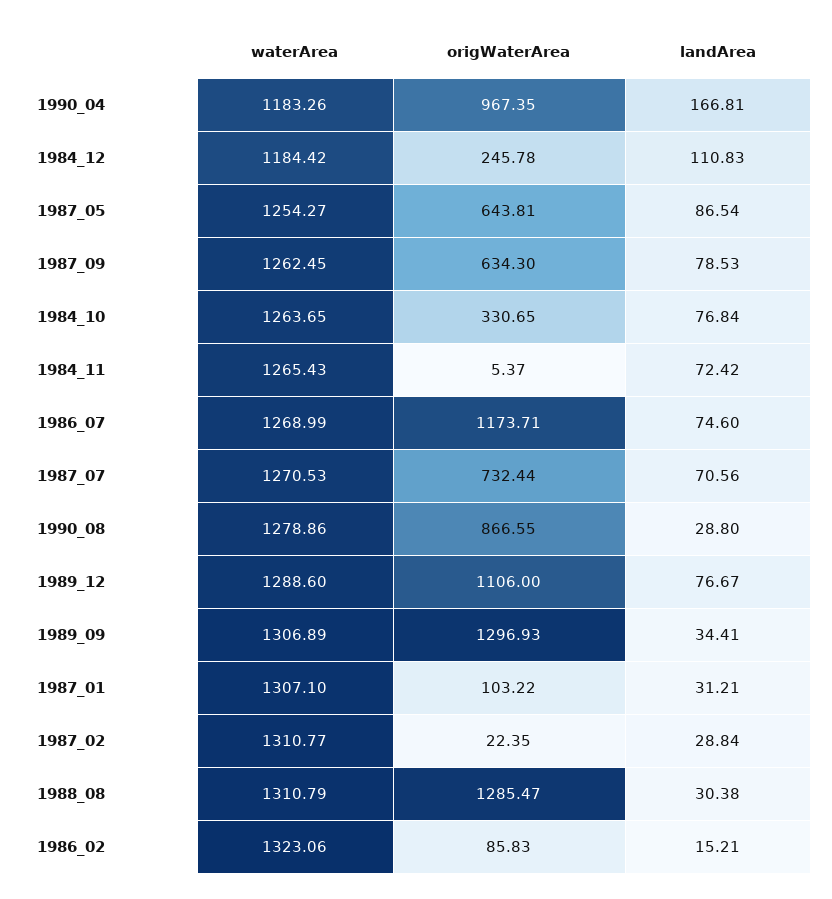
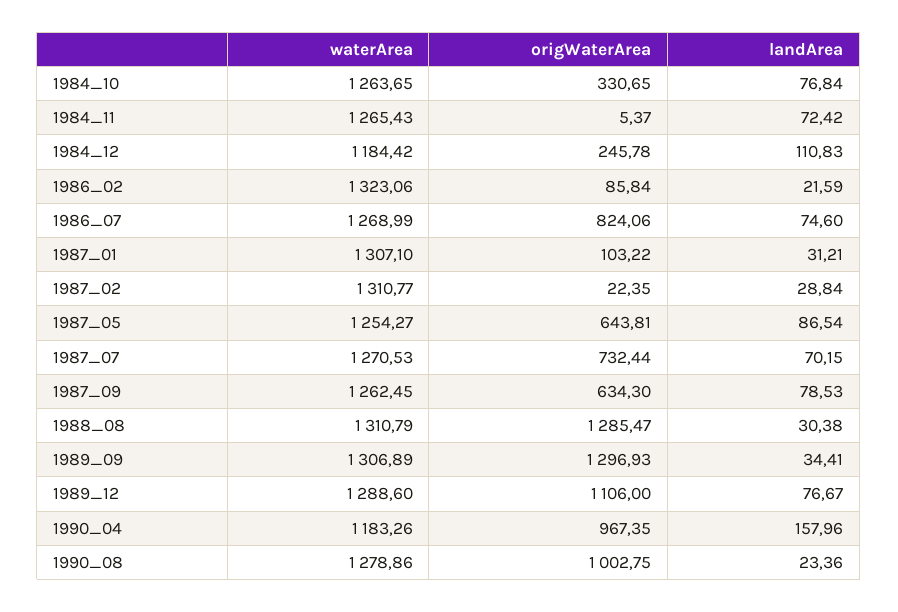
  {
    "waterArea": {
      "1990_04": 1183.26,
      "1984_12": 1184.42,
      "1987_05": 1254.27,
      "1987_09": 1262.45,
      "1984_10": 1263.65,
      "1984_11": 1265.43,
      "1986_07": 1268.99,
      "1987_07": 1270.53,
      "1990_08": 1278.86,
      "1989_12": 1288.6,
      "1989_09": 1306.89,
      "1987_01": 1307.1,
      "1987_02": 1310.77,
      "1988_08": 1310.79,
      "1986_02": 1323.06
    },
    "origWaterArea": {
      "1990_04": 967.35,
      "1984_12": 245.78,
      "1987_05": 643.81,
      "1987_09": 634.3,
      "1984_10": 330.65,
      "1984_11": 5.37,
-     "1986_07": 1173.71,
+     "1986_07": 824.06,
      "1987_07": 732.44,
-     "1990_08": 866.55,
+     "1990_08": 1002.75,
      "1989_12": 1106,
      "1989_09": 1296.93,
      "1987_01": 103.22,
      "1987_02": 22.35,
      "1988_08": 1285.47,
-     "1986_02": 85.83
+     "1986_02": 85.84
    },
    "landArea": {
-     "1990_04": 166.81,
+     "1990_04": 157.96,
      "1984_12": 110.83,
      "1987_05": 86.54,
      "1987_09": 78.53,
      "1984_10": 76.84,
      "1984_11": 72.42,
      "1986_07": 74.6,
-     "1987_07": 70.56,
+     "1987_07": 70.15,
-     "1990_08": 28.8,
+     "1990_08": 23.36,
      "1989_12": 76.67,
      "1989_09": 34.41,
      "1987_01": 31.21,
      "1987_02": 28.84,
      "1988_08": 30.38,
-     "1986_02": 15.21
+     "1986_02": 21.59
    }
  }

